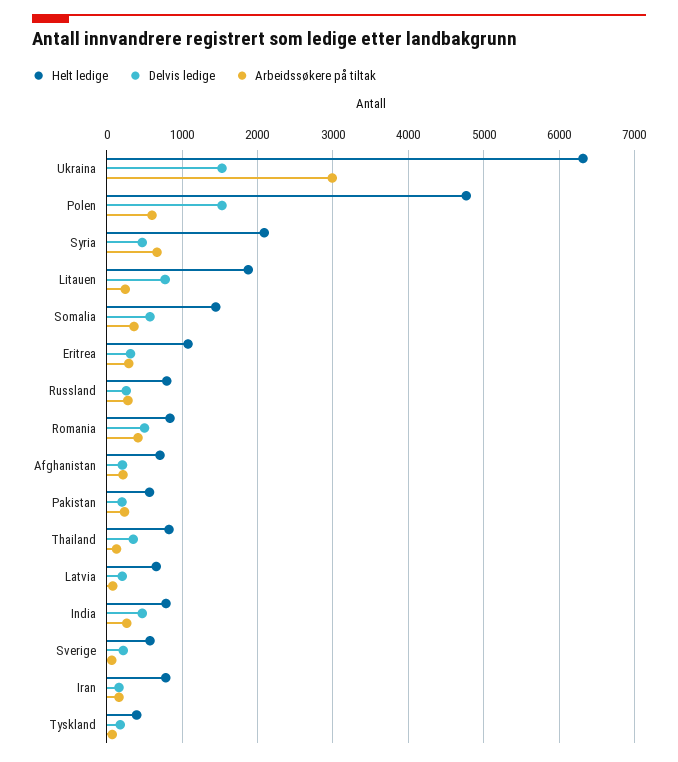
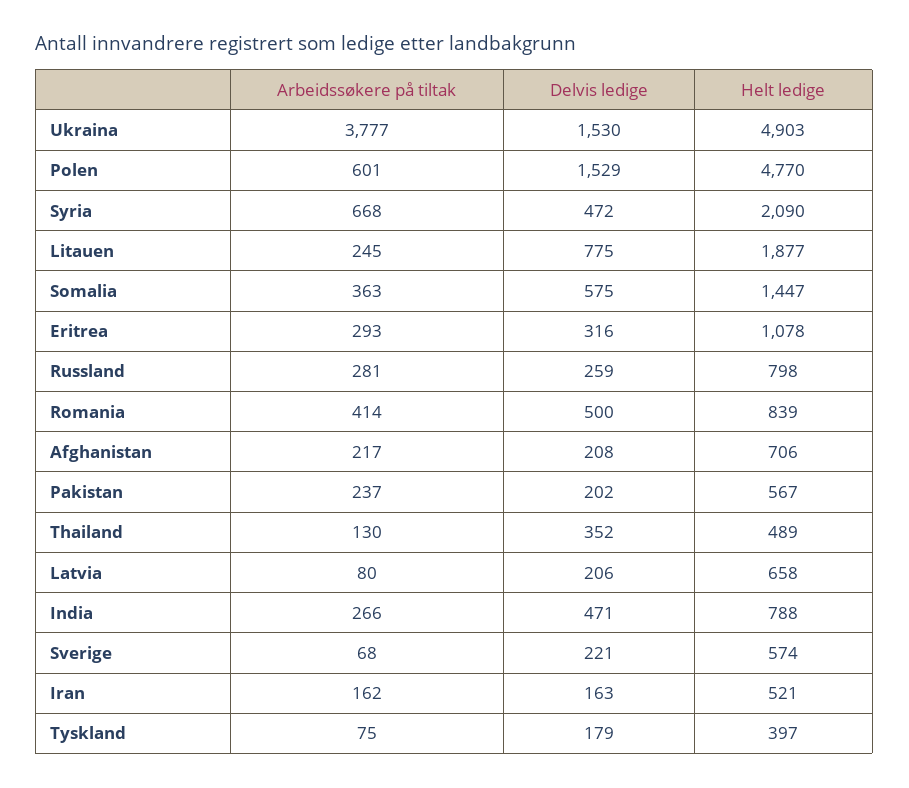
  {
    "Helt ledige": {
-     "Ukraina": 6300,
+     "Ukraina": 4903,
      "Polen": 4770,
      "Syria": 2090,
      "Litauen": 1877,
      "Somalia": 1447,
      "Eritrea": 1078,
      "Russland": 798,
      "Romania": 839,
      "Afghanistan": 706,
      "Pakistan": 567,
-     "Thailand": 800,
+     "Thailand": 489,
      "Latvia": 658,
      "India": 788,
      "Sverige": 574,
-     "Iran": 800,
+     "Iran": 521,
      "Tyskland": 397
    },
    "Delvis ledige": {
      "Ukraina": 1530,
      "Polen": 1529,
      "Syria": 472,
      "Litauen": 775,
      "Somalia": 575,
      "Eritrea": 316,
      "Russland": 259,
      "Romania": 500,
      "Afghanistan": 208,
      "Pakistan": 202,
      "Thailand": 352,
      "Latvia": 206,
      "India": 471,
      "Sverige": 221,
      "Iran": 163,
      "Tyskland": 179
    },
    "Arbeidssøkere på tiltak": {
-     "Ukraina": 3000,
+     "Ukraina": 3777,
      "Polen": 601,
      "Syria": 668,
      "Litauen": 245,
      "Somalia": 363,
      "Eritrea": 293,
      "Russland": 281,
      "Romania": 414,
      "Afghanistan": 217,
      "Pakistan": 237,
      "Thailand": 130,
      "Latvia": 80,
      "India": 266,
      "Sverige": 68,
      "Iran": 162,
      "Tyskland": 75
    }
  }

